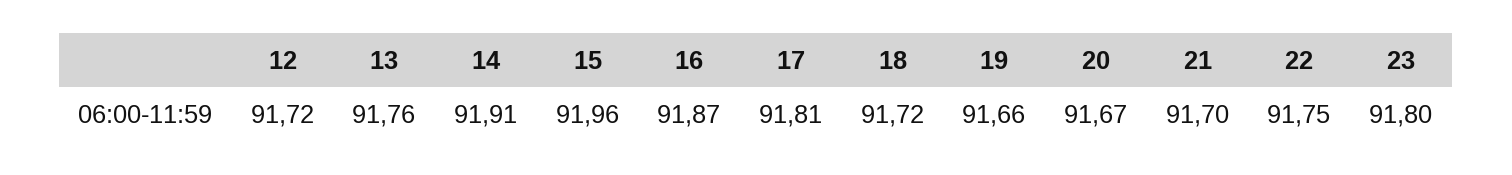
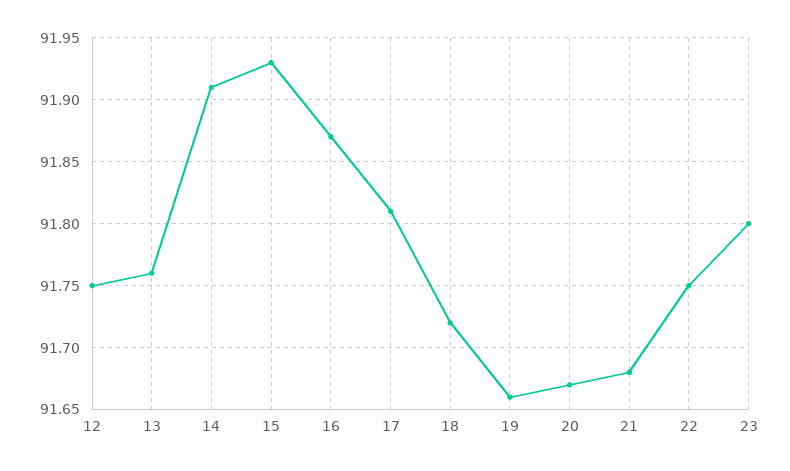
  {
-   "12": 91.72,
+   "12": 91.75,
    "13": 91.76,
    "14": 91.91,
-   "15": 91.96,
+   "15": 91.93,
    "16": 91.87,
    "17": 91.81,
    "18": 91.72,
    "19": 91.66,
    "20": 91.67,
-   "21": 91.7,
+   "21": 91.68,
    "22": 91.75,
    "23": 91.8
  }

